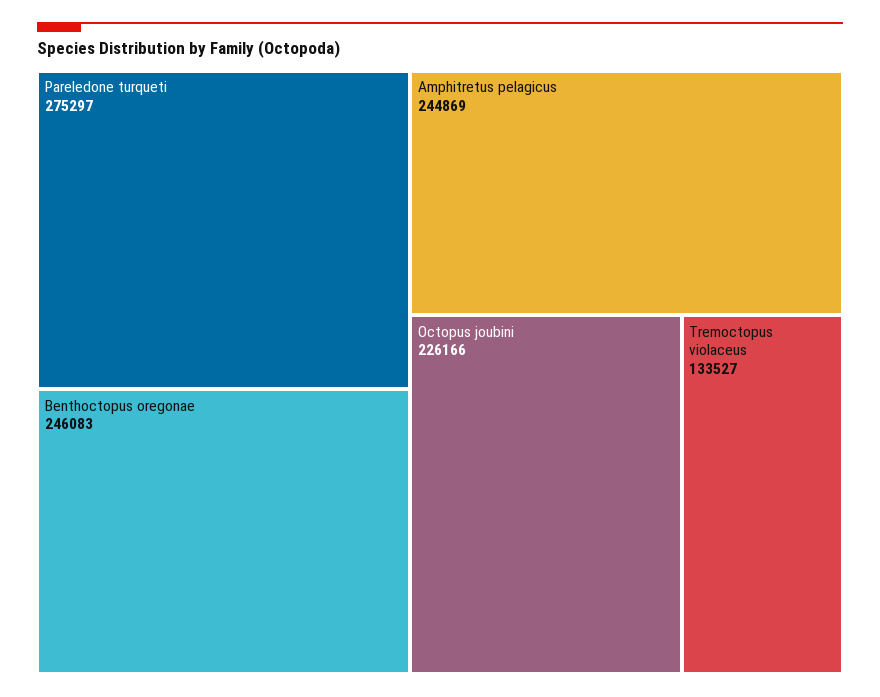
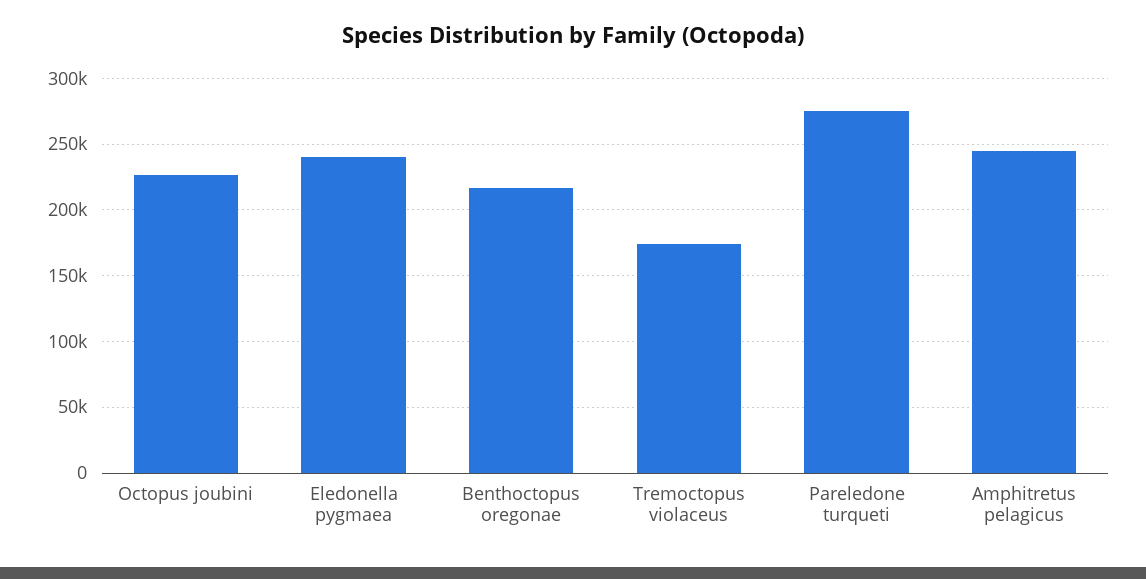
  {
    "Pareledone turqueti": 275297,
-   "Benthoctopus oregonae": 246083,
+   "Benthoctopus oregonae": 215000,
    "Amphitretus pelagicus": 244869,
    "Octopus joubini": 226166,
-   "Tremoctopus violaceus": 133527
+   "Tremoctopus violaceus": 175000,
+   "Eledonella pygmaea": 240000
  }

